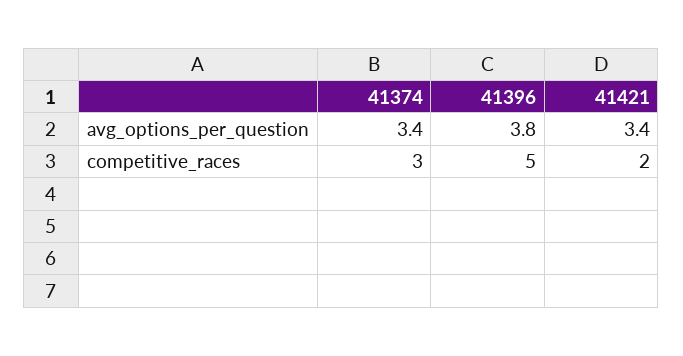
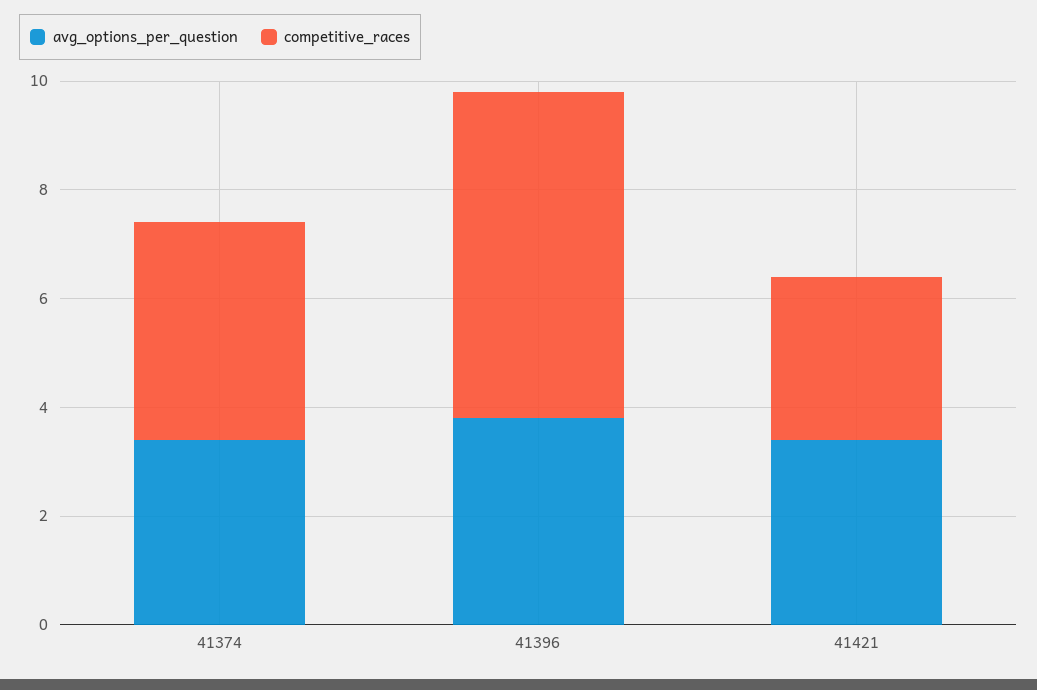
  {
    "avg_options_per_question": {
      "41374": 3.4,
      "41396": 3.8,
      "41421": 3.4
    },
    "competitive_races": {
-     "41374": 3,
+     "41374": 4,
-     "41396": 5,
+     "41396": 6,
-     "41421": 2
+     "41421": 3
    }
  }

